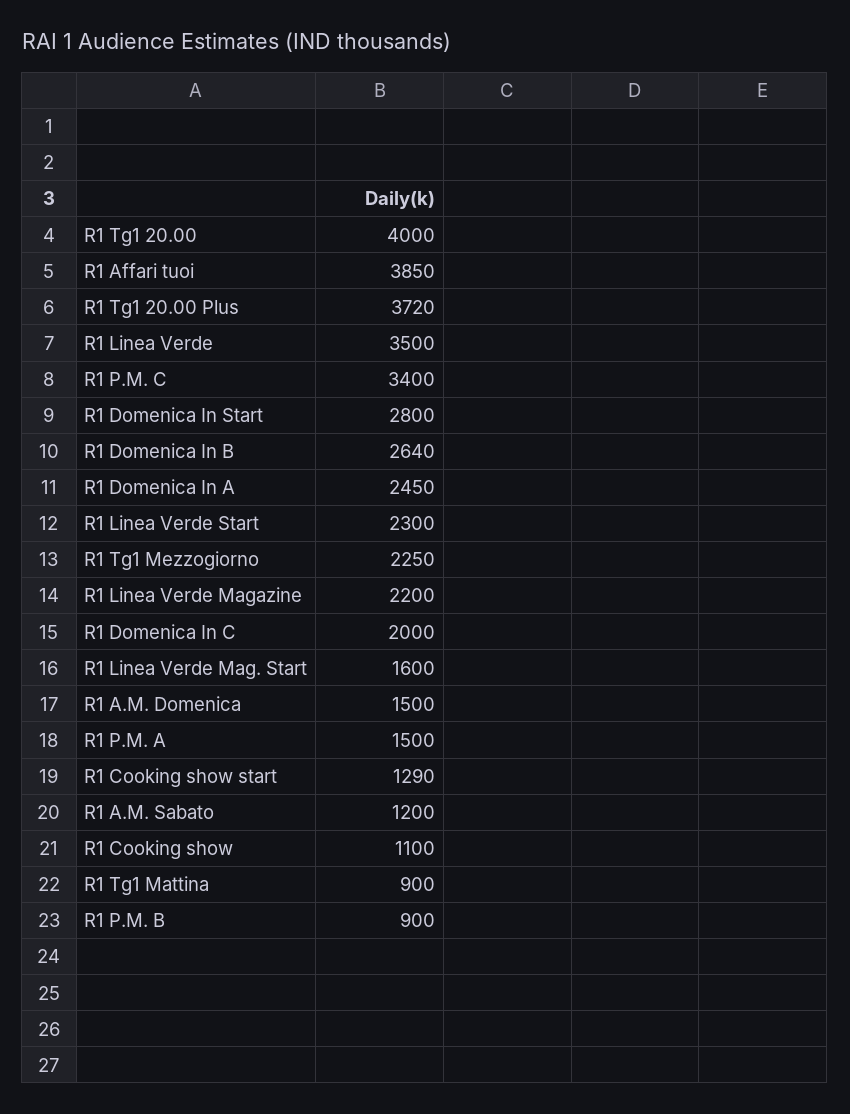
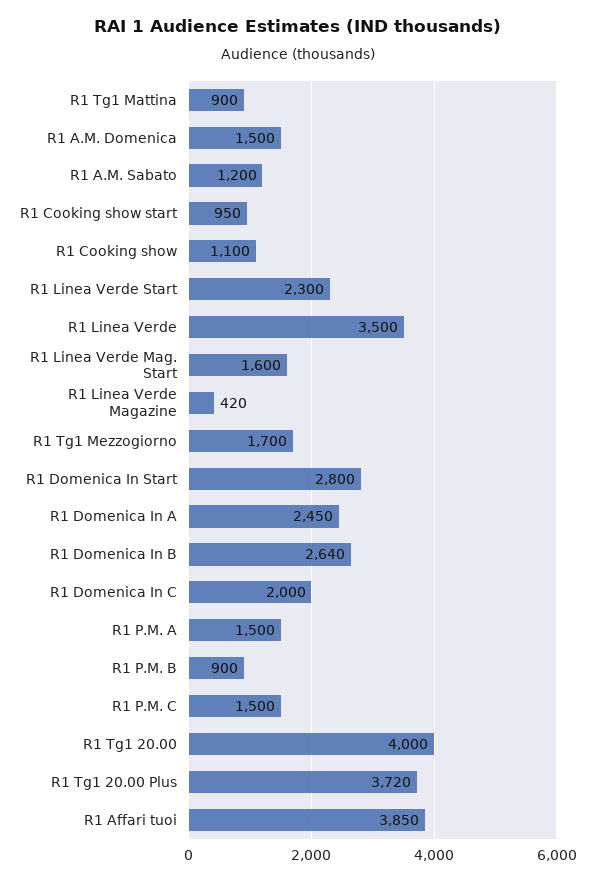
  {
    "R1 Tg1 20.00": 4000,
    "R1 Affari tuoi": 3850,
    "R1 Tg1 20.00 Plus": 3720,
    "R1 Linea Verde": 3500,
-   "R1 P.M. C": 3400,
+   "R1 P.M. C": 1500,
    "R1 Domenica In Start": 2800,
    "R1 Domenica In B": 2640,
    "R1 Domenica In A": 2450,
    "R1 Linea Verde Start": 2300,
-   "R1 Tg1 Mezzogiorno": 2250,
+   "R1 Tg1 Mezzogiorno": 1700,
-   "R1 Linea Verde Magazine": 2200,
+   "R1 Linea Verde Magazine": 420,
    "R1 Domenica In C": 2000,
    "R1 Linea Verde Mag. Start": 1600,
    "R1 A.M. Domenica": 1500,
    "R1 P.M. A": 1500,
-   "R1 Cooking show start": 1290,
+   "R1 Cooking show start": 950,
    "R1 A.M. Sabato": 1200,
    "R1 Cooking show": 1100,
    "R1 Tg1 Mattina": 900,
    "R1 P.M. B": 900
  }

